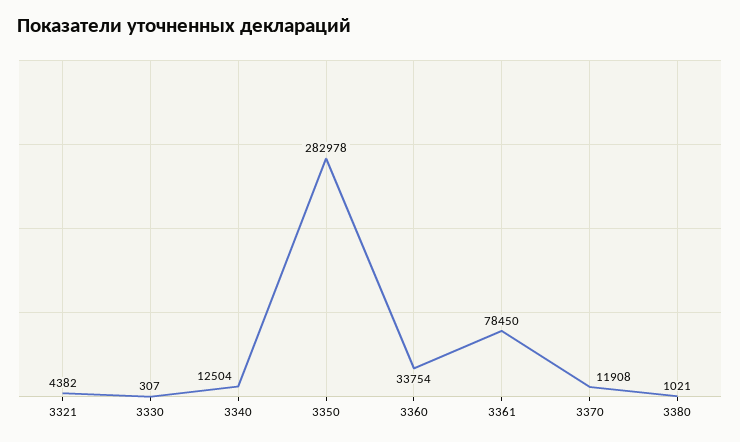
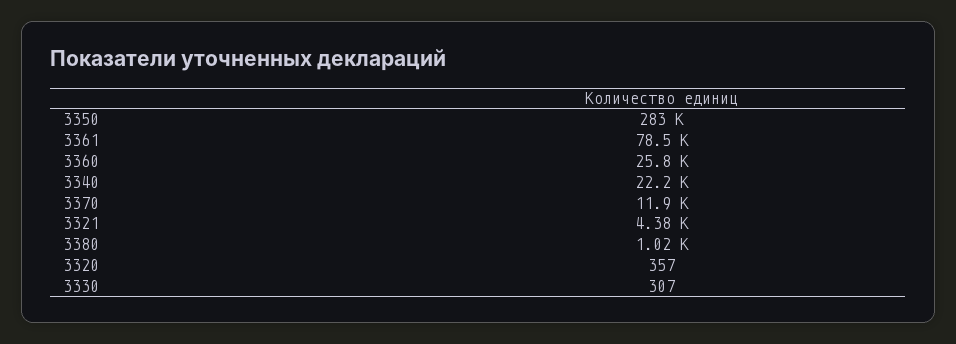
  {
    "3321": 4382,
    "3330": 307,
-   "3340": 12504,
+   "3340": 22200,
    "3350": 282978,
-   "3360": 33754,
+   "3360": 25800,
    "3361": 78450,
    "3370": 11908,
-   "3380": 1021
+   "3380": 1021,
+   "3320": 357
  }

